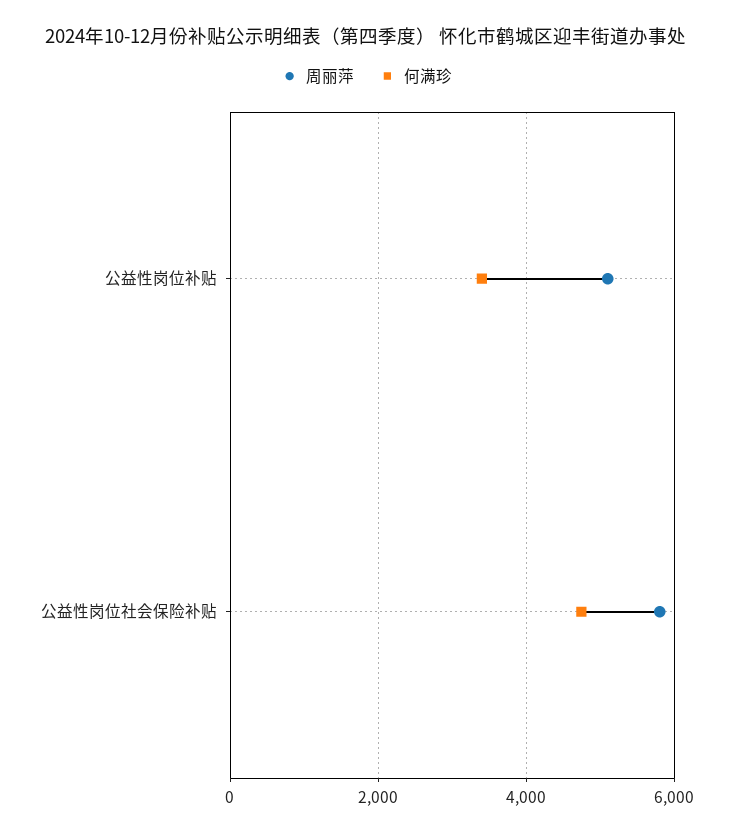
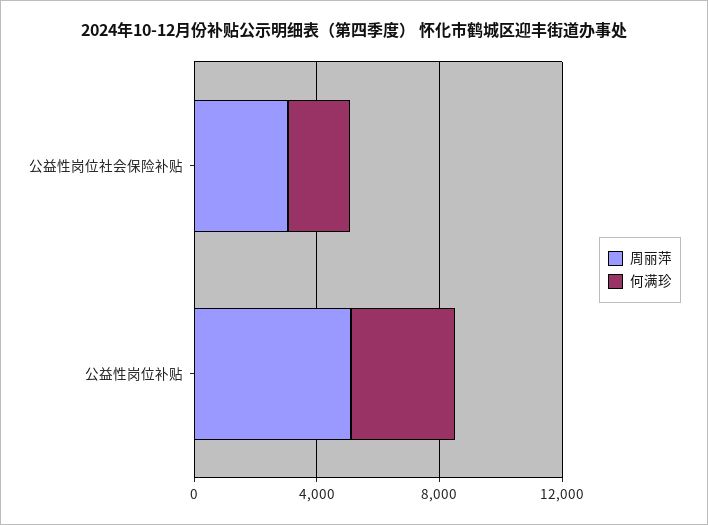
  {
    "周丽萍": {
      "公益性岗位补贴": 5200,
-     "公益性岗位社会保险补贴": 5800
+     "公益性岗位社会保险补贴": 3000
    },
    "何满珍": {
      "公益性岗位补贴": 3400,
-     "公益性岗位社会保险补贴": 4800
+     "公益性岗位社会保险补贴": 2000
    }
  }

